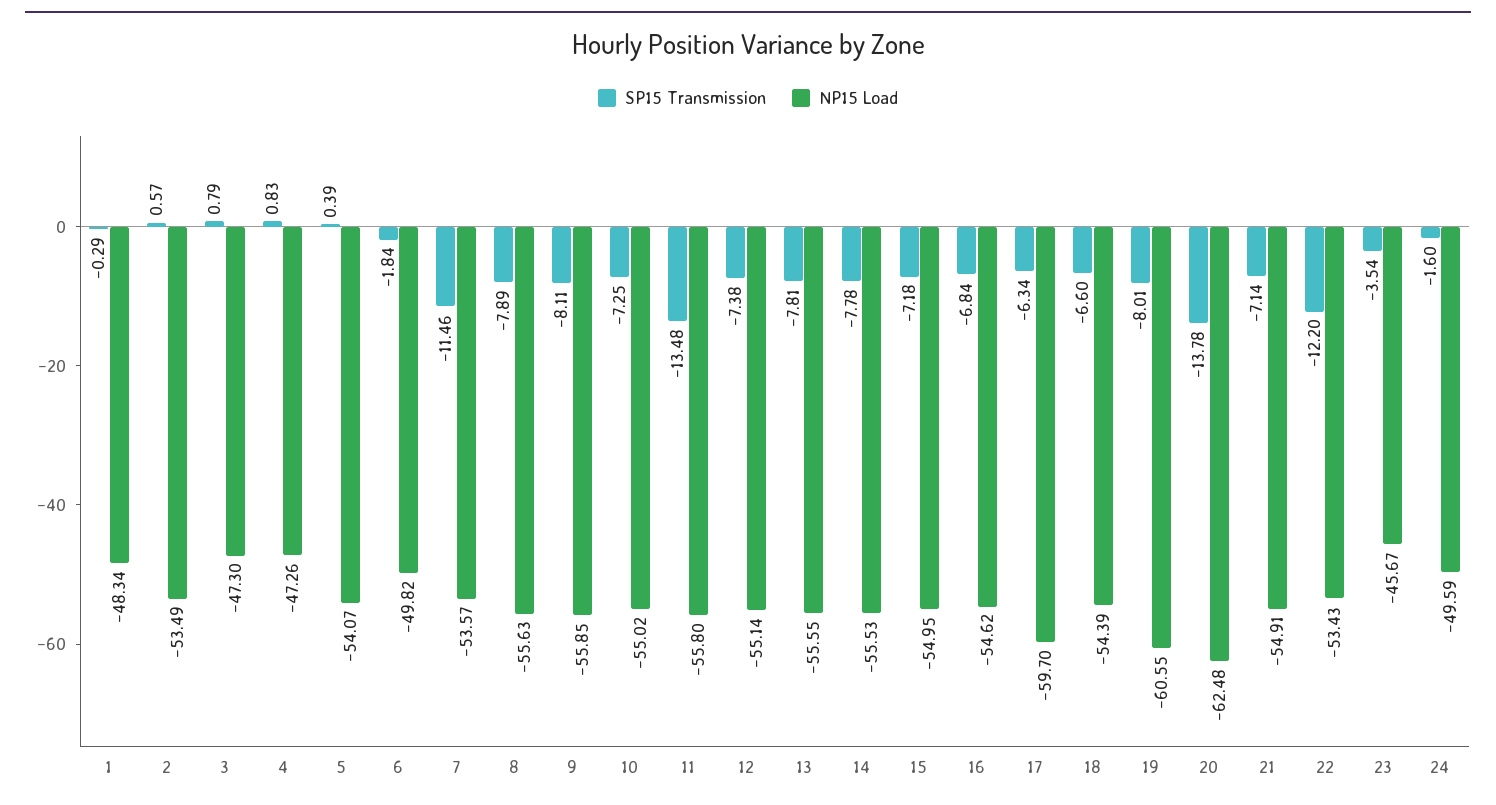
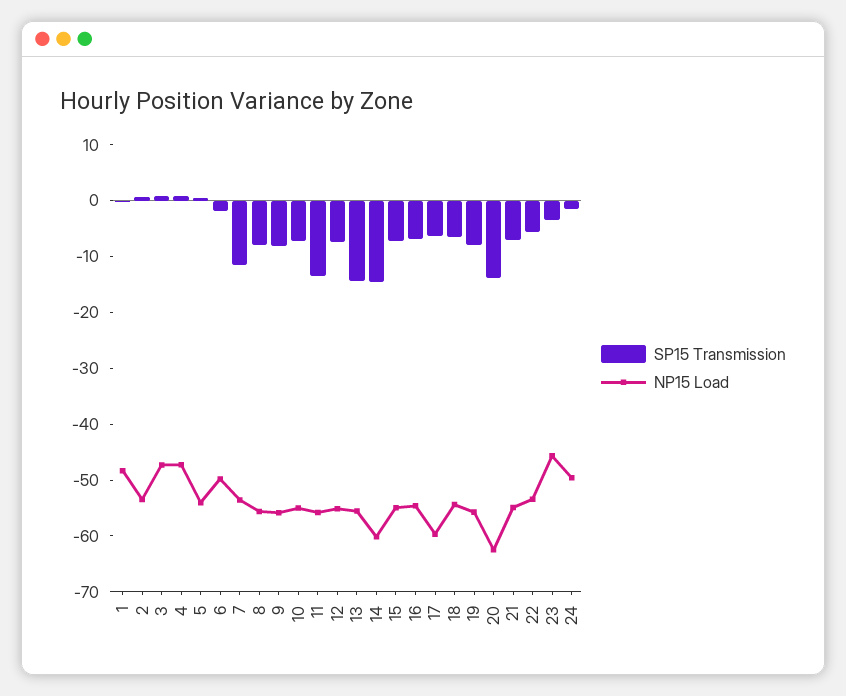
  {
    "SP15 Transmission": {
      "1": -0.29,
      "2": 0.57,
      "3": 0.79,
      "4": 0.83,
      "5": 0.39,
      "6": -1.84,
      "7": -11.46,
      "8": -7.89,
      "9": -8.11,
      "10": -7.25,
      "11": -13.48,
      "12": -7.38,
-     "13": -7.81,
+     "13": -14,
-     "14": -7.78,
+     "14": -14,
      "15": -7.18,
      "16": -6.84,
      "17": -6.34,
      "18": -6.6,
      "19": -8.01,
      "20": -13.78,
      "21": -7.14,
-     "22": -12.2,
+     "22": -6,
      "23": -3.54,
      "24": -1.6
    },
    "NP15 Load": {
      "1": -48.34,
      "2": -53.49,
      "3": -47.3,
      "4": -47.26,
      "5": -54.07,
      "6": -49.82,
      "7": -53.57,
      "8": -55.63,
      "9": -55.85,
      "10": -55.02,
      "11": -55.8,
      "12": -55.14,
      "13": -55.55,
-     "14": -55.53,
+     "14": -60,
      "15": -54.95,
      "16": -54.62,
      "17": -59.7,
      "18": -54.39,
-     "19": -60.55,
+     "19": -56,
      "20": -62.48,
      "21": -54.91,
      "22": -53.43,
      "23": -45.67,
      "24": -49.59
    }
  }

